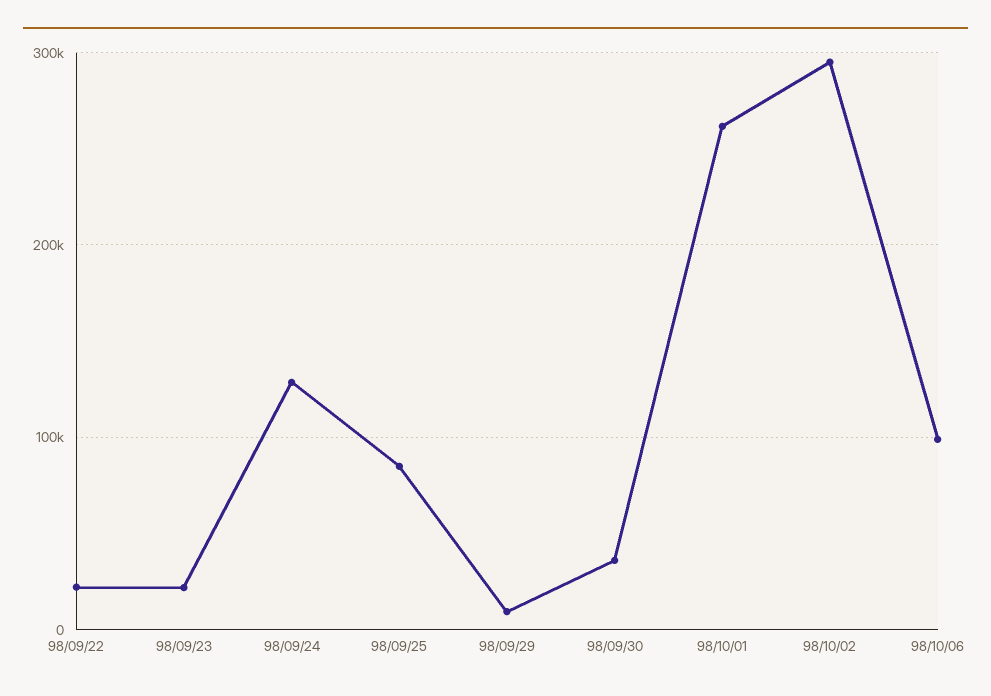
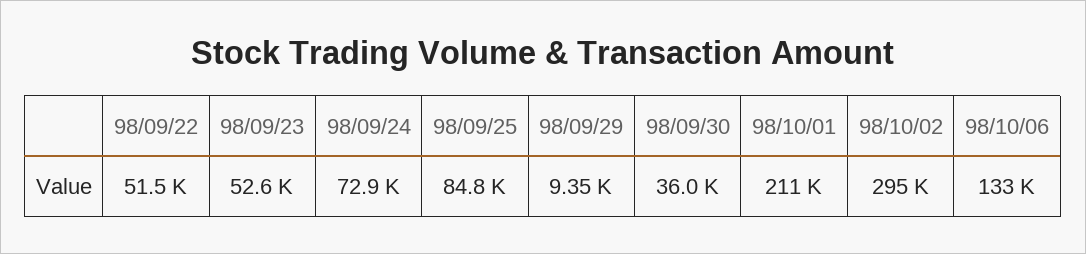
  {
-   "98/09/22": 20000,
+   "98/09/22": 51500,
-   "98/09/23": 20000,
+   "98/09/23": 52600,
-   "98/09/24": 130000,
+   "98/09/24": 72900,
    "98/09/25": 84800,
    "98/09/29": 9350,
    "98/09/30": 36000,
-   "98/10/01": 260000,
+   "98/10/01": 211000,
    "98/10/02": 295000,
-   "98/10/06": 100000
+   "98/10/06": 133000
  }

